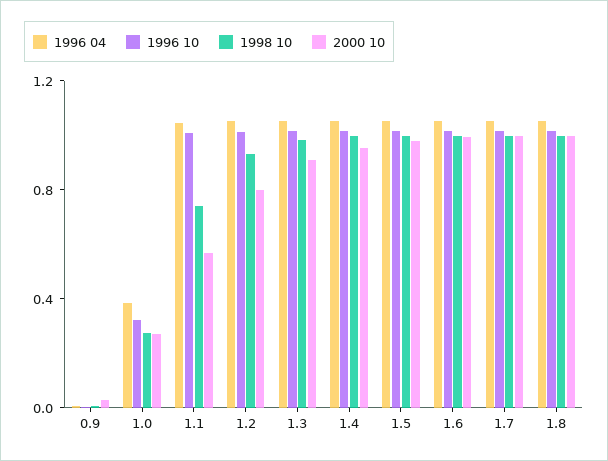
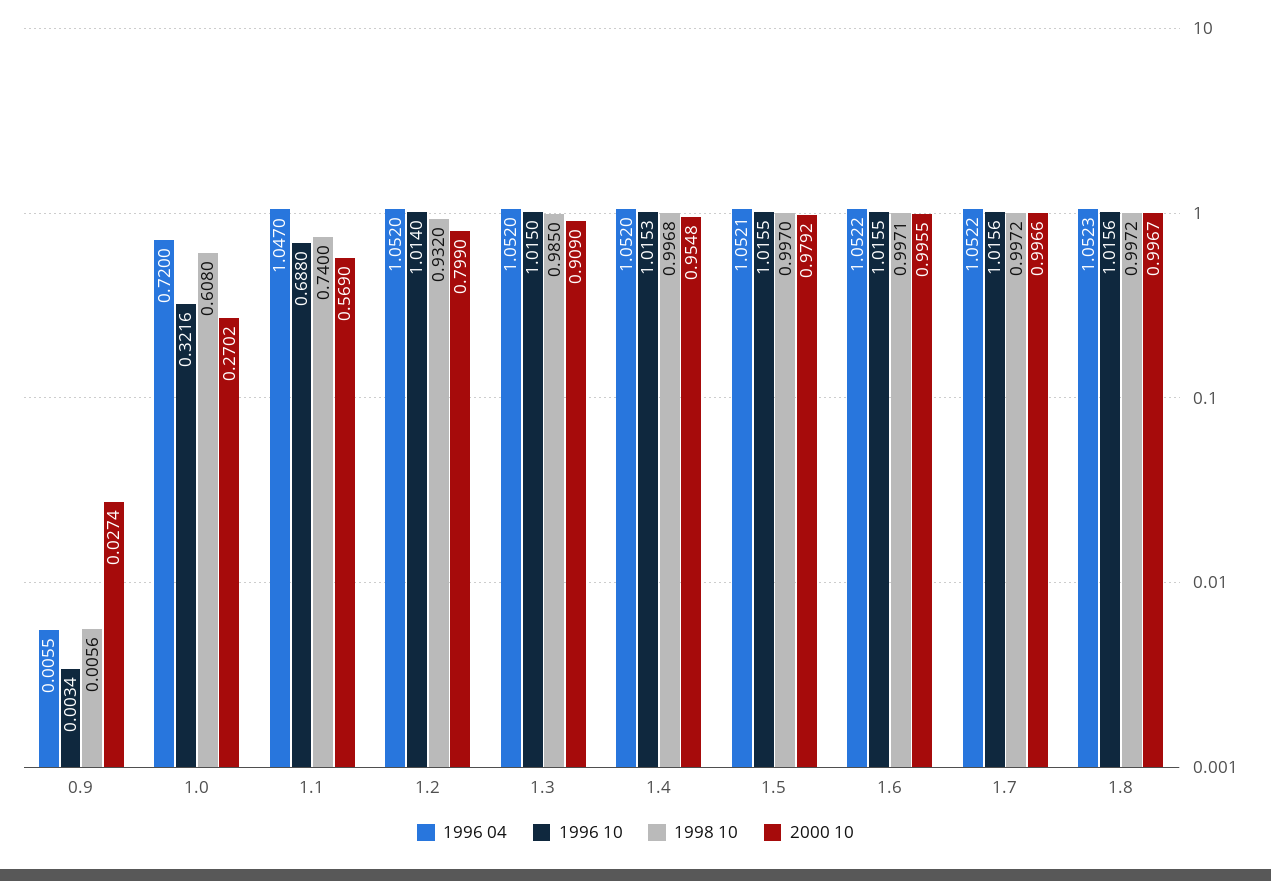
  {
    "1996 04": {
      "0.9": 0.0055,
-     "1.0": 0.4,
+     "1.0": 0.72,
      "1.1": 1.047,
      "1.2": 1.052,
      "1.3": 1.052,
      "1.4": 1.052,
      "1.5": 1.0521,
      "1.6": 1.0522,
      "1.7": 1.0522,
      "1.8": 1.0523
    },
    "1996 10": {
      "0.9": 0.0034,
      "1.0": 0.3216,
-     "1.1": 1,
+     "1.1": 0.688,
      "1.2": 1.014,
      "1.3": 1.015,
      "1.4": 1.0153,
      "1.5": 1.0155,
      "1.6": 1.0155,
      "1.7": 1.0156,
      "1.8": 1.0156
    },
    "1998 10": {
      "0.9": 0.0056,
-     "1.0": 0.3,
+     "1.0": 0.608,
      "1.1": 0.74,
      "1.2": 0.932,
      "1.3": 0.985,
      "1.4": 0.9968,
      "1.5": 0.997,
      "1.6": 0.9971,
      "1.7": 0.9972,
      "1.8": 0.9972
    },
    "2000 10": {
      "0.9": 0.0274,
      "1.0": 0.2702,
      "1.1": 0.569,
      "1.2": 0.799,
      "1.3": 0.909,
      "1.4": 0.9548,
      "1.5": 0.9792,
      "1.6": 0.9955,
      "1.7": 0.9966,
      "1.8": 0.9967
    }
  }

